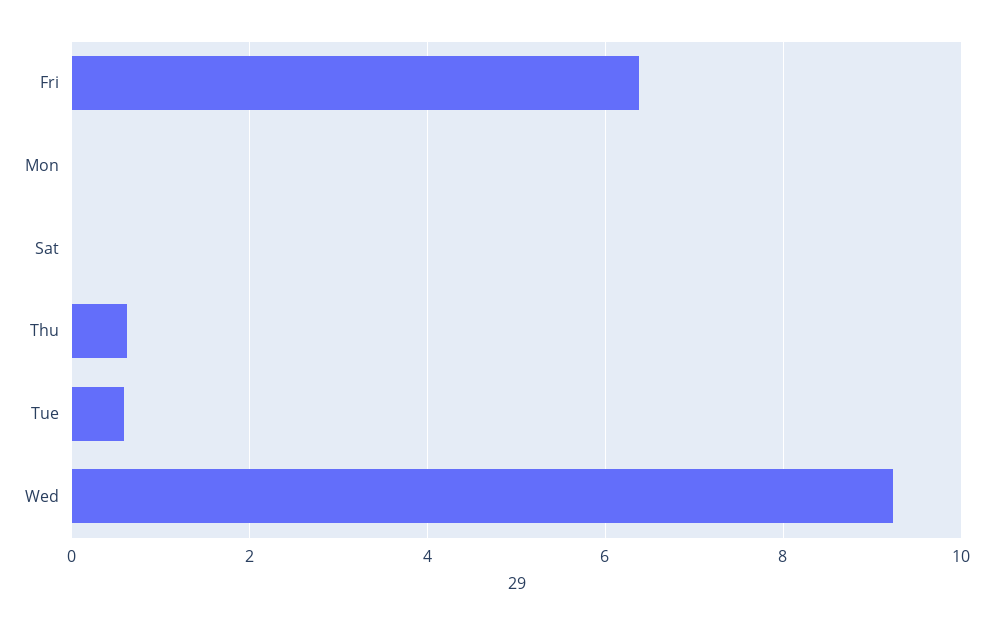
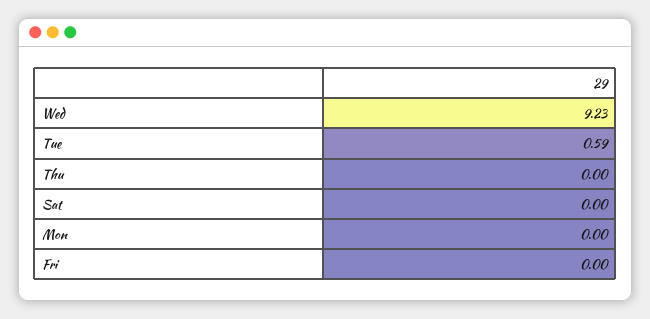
  {
-   "Fri": 6.4,
+   "Fri": 0,
    "Mon": 0,
    "Sat": 0,
-   "Thu": 0.6,
+   "Thu": 0,
    "Tue": 0.59,
    "Wed": 9.23
  }

